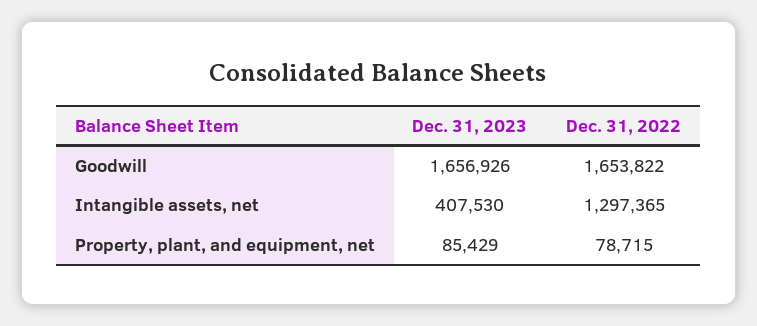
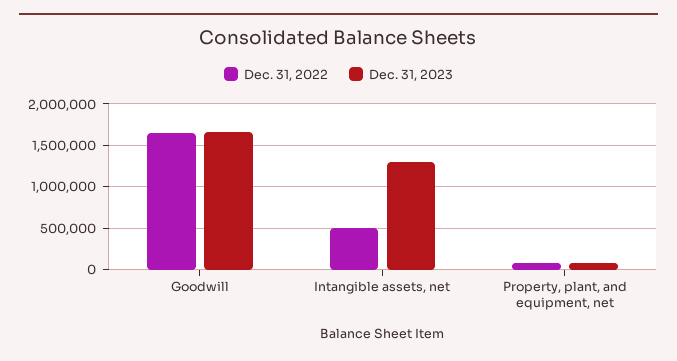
  {
    "Dec. 31, 2023": {
      "Goodwill": 1656926,
-     "Intangible assets, net": 407530,
+     "Intangible assets, net": 1300000,
      "Property, plant, and equipment, net": 85429
    },
    "Dec. 31, 2022": {
      "Goodwill": 1653822,
-     "Intangible assets, net": 1297365,
+     "Intangible assets, net": 500000,
      "Property, plant, and equipment, net": 78715
    }
  }

